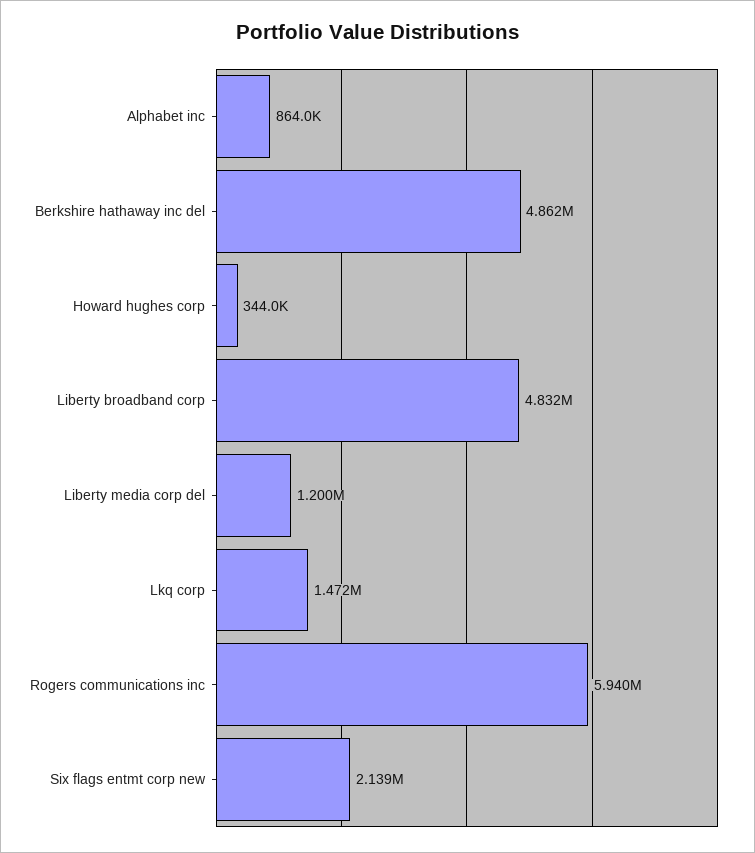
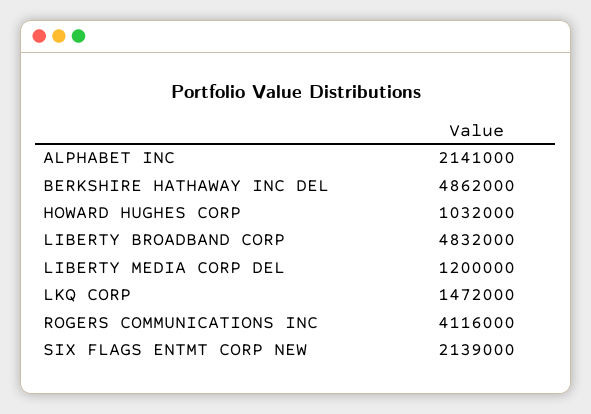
  {
-   "Alphabet inc": 864000,
+   "Alphabet inc": 2141000,
    "Berkshire hathaway inc del": 4862000,
-   "Howard hughes corp": 344000,
+   "Howard hughes corp": 1032000,
    "Liberty broadband corp": 4832000,
    "Liberty media corp del": 1200000,
    "Lkq corp": 1472000,
-   "Rogers communications inc": 5940000,
+   "Rogers communications inc": 4116000,
    "Six flags entmt corp new": 2139000
  }

